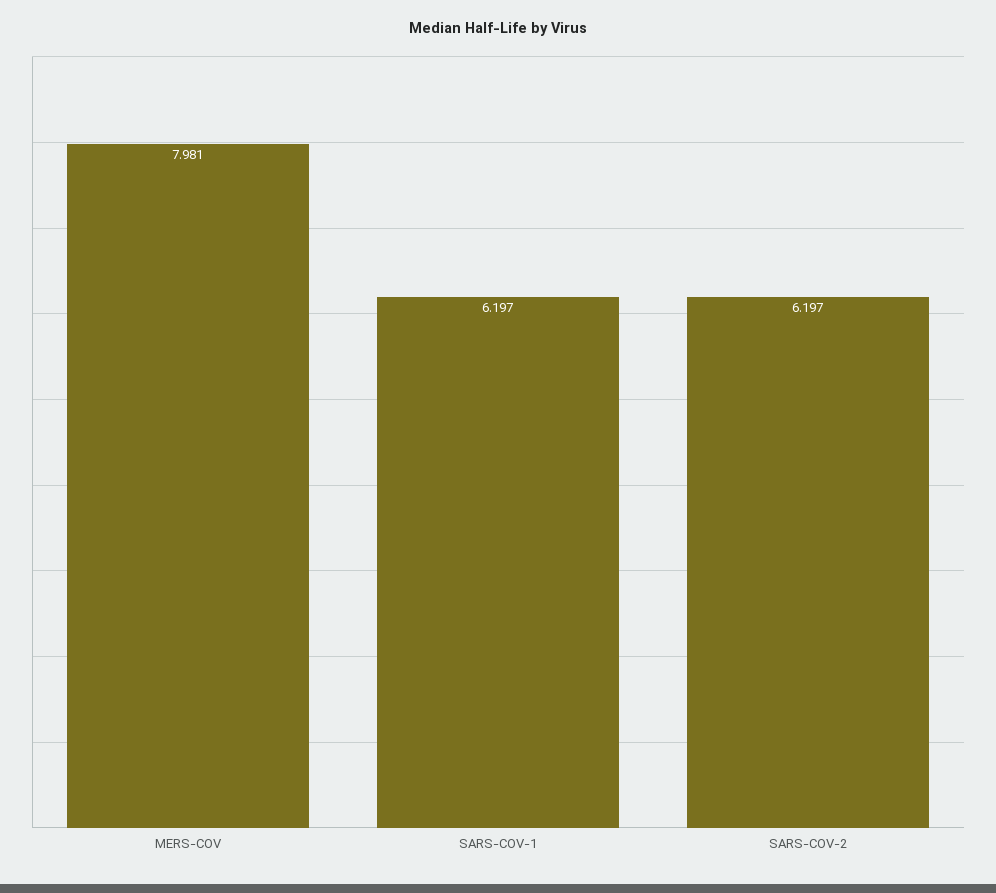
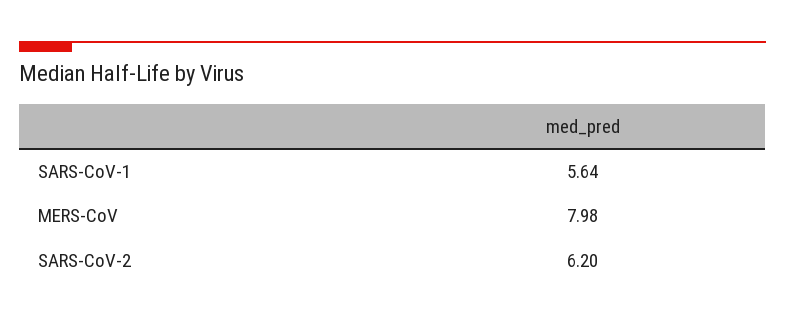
  {
    "MERS-COV": 7.981,
-   "SARS-COV-1": 6.197,
+   "SARS-COV-1": 5.64,
    "SARS-COV-2": 6.197
  }

